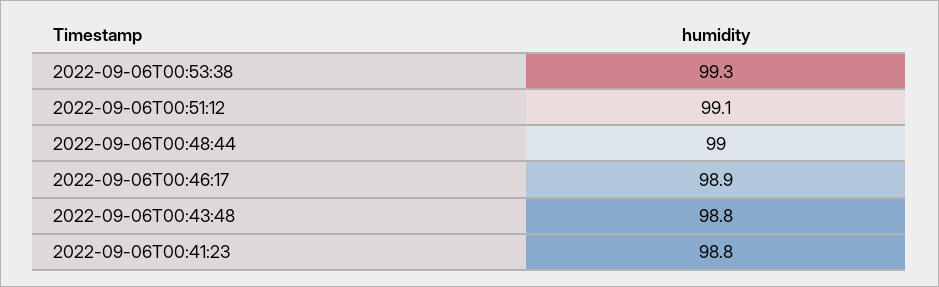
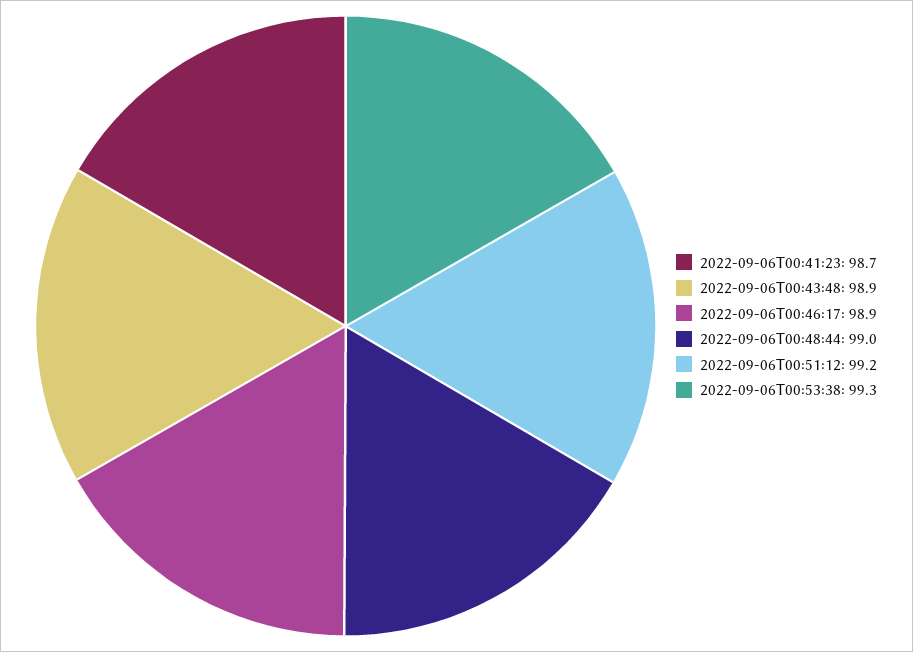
  {
    "2022-09-06T00:53:38": 99.3,
-   "2022-09-06T00:51:12": 99.1,
+   "2022-09-06T00:51:12": 99.2,
    "2022-09-06T00:48:44": 99,
    "2022-09-06T00:46:17": 98.9,
-   "2022-09-06T00:43:48": 98.8,
+   "2022-09-06T00:43:48": 98.9,
-   "2022-09-06T00:41:23": 98.8
+   "2022-09-06T00:41:23": 98.7
  }

